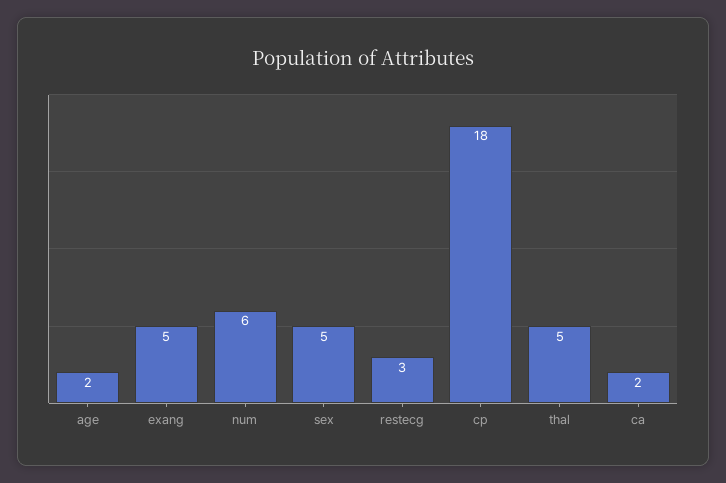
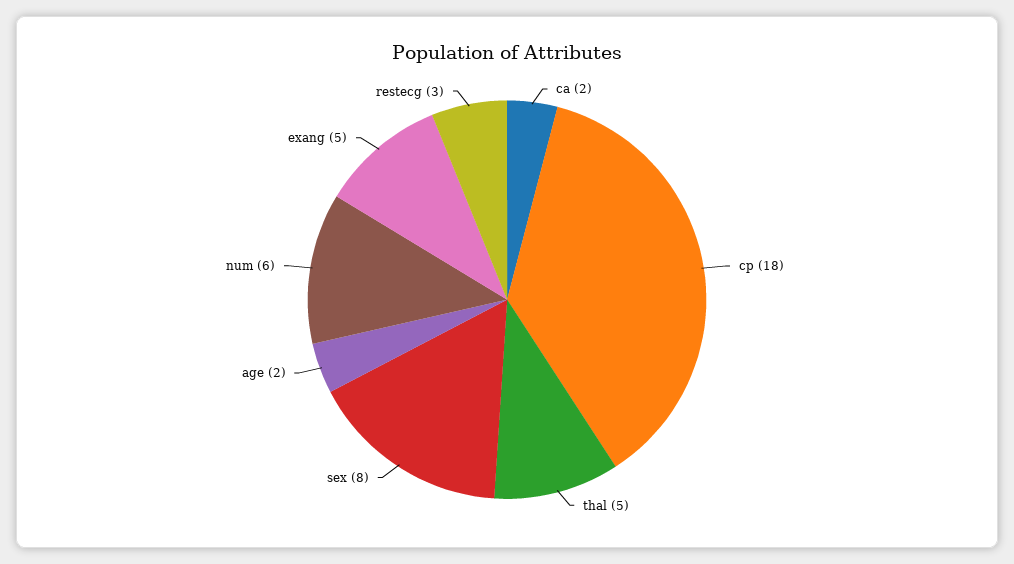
  {
    "age": 2,
    "exang": 5,
    "num": 6,
-   "sex": 5,
+   "sex": 8,
    "restecg": 3,
    "cp": 18,
    "thal": 5,
    "ca": 2
  }

